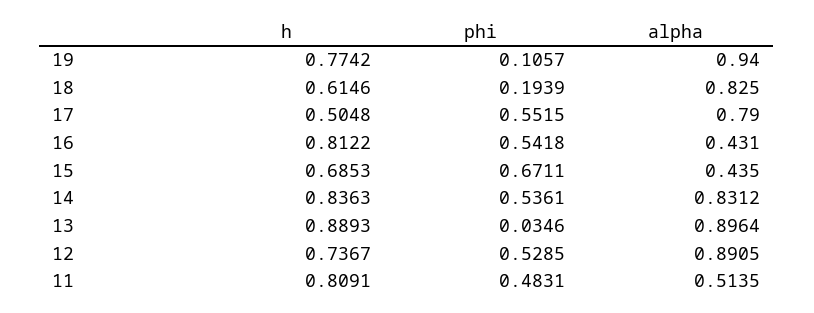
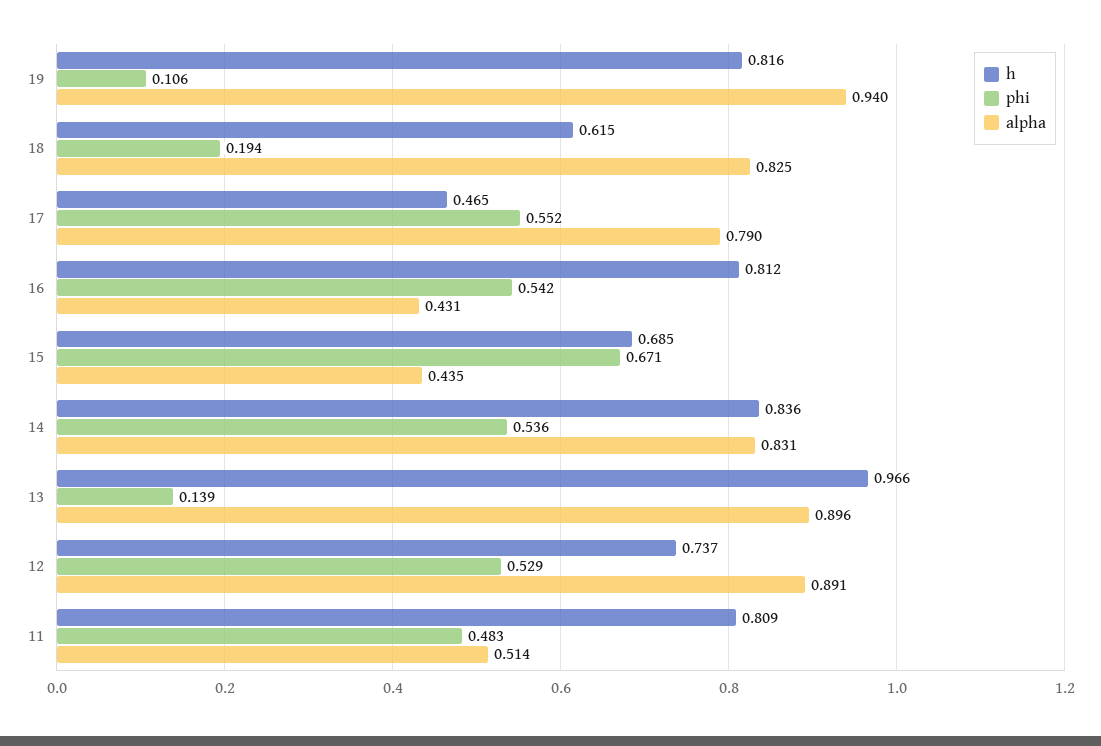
  {
    "h": {
-     "19": 0.7742,
+     "19": 0.816,
      "18": 0.6146,
-     "17": 0.5048,
+     "17": 0.465,
      "16": 0.8122,
      "15": 0.6853,
      "14": 0.8363,
-     "13": 0.8893,
+     "13": 0.966,
      "12": 0.7367,
      "11": 0.8091
    },
    "phi": {
      "19": 0.1057,
      "18": 0.1939,
      "17": 0.5515,
      "16": 0.5418,
      "15": 0.6711,
      "14": 0.5361,
-     "13": 0.0346,
+     "13": 0.139,
      "12": 0.5285,
      "11": 0.4831
    },
    "alpha": {
      "19": 0.94,
      "18": 0.825,
      "17": 0.79,
      "16": 0.431,
      "15": 0.435,
      "14": 0.8312,
      "13": 0.8964,
      "12": 0.8905,
      "11": 0.5135
    }
  }

